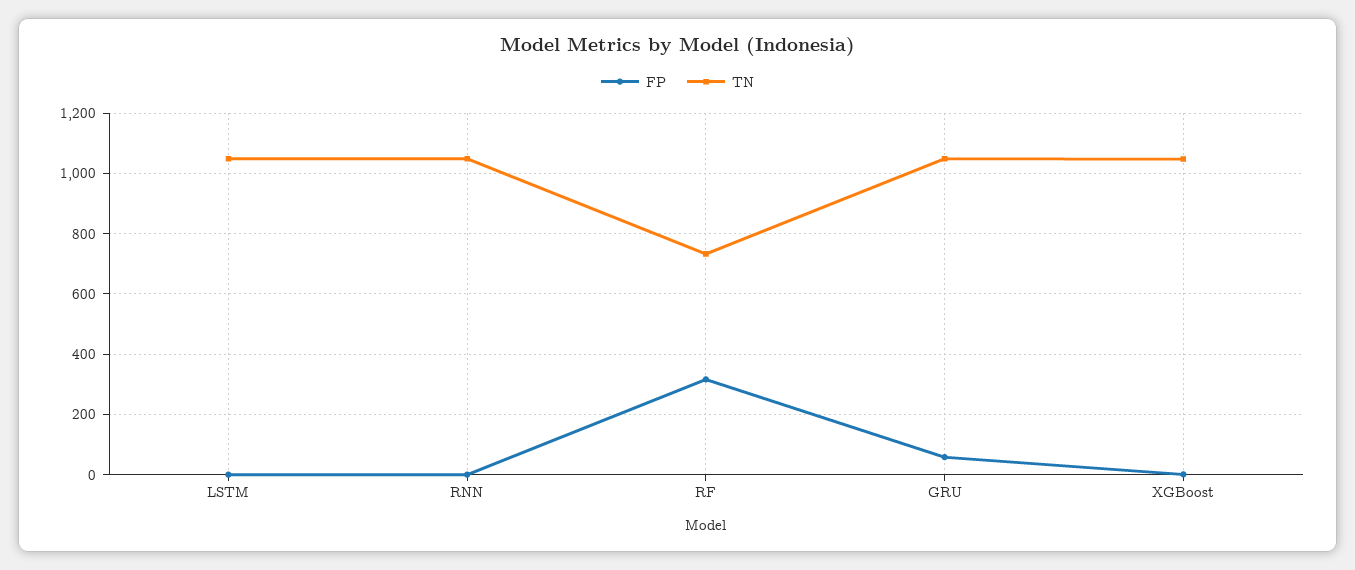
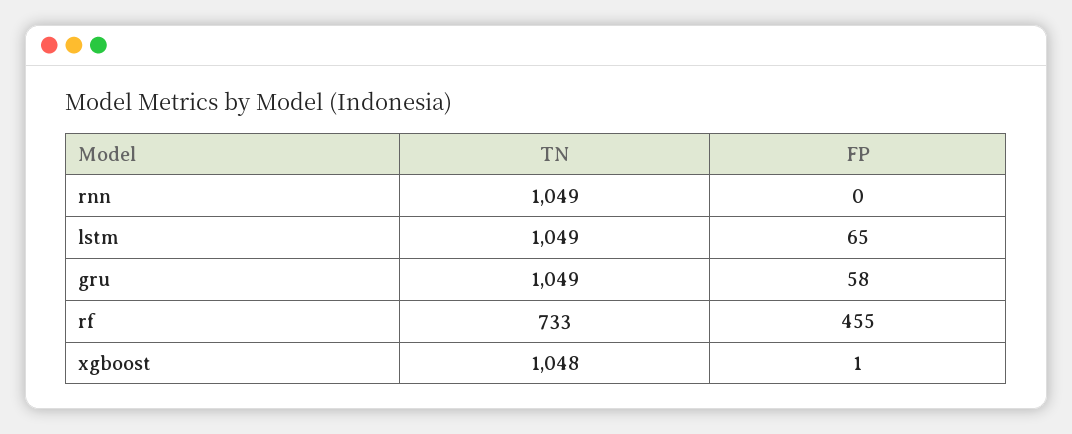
  {
    "FP": {
-     "LSTM": 0,
+     "LSTM": 65,
      "RNN": 0,
-     "RF": 320,
+     "RF": 455,
      "GRU": 58,
      "XGBoost": 1
    },
    "TN": {
      "LSTM": 1049,
      "RNN": 1049,
      "RF": 733,
      "GRU": 1049,
      "XGBoost": 1048
    }
  }

